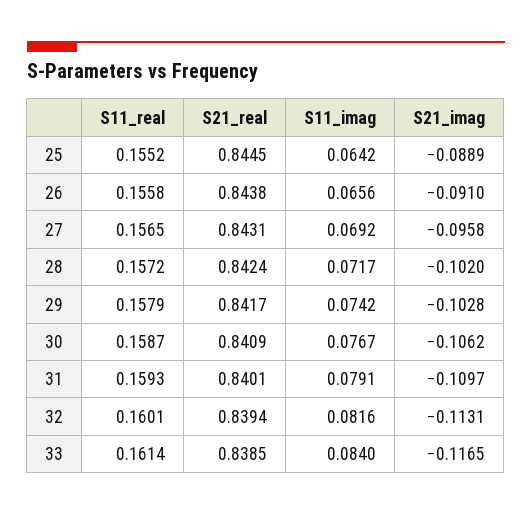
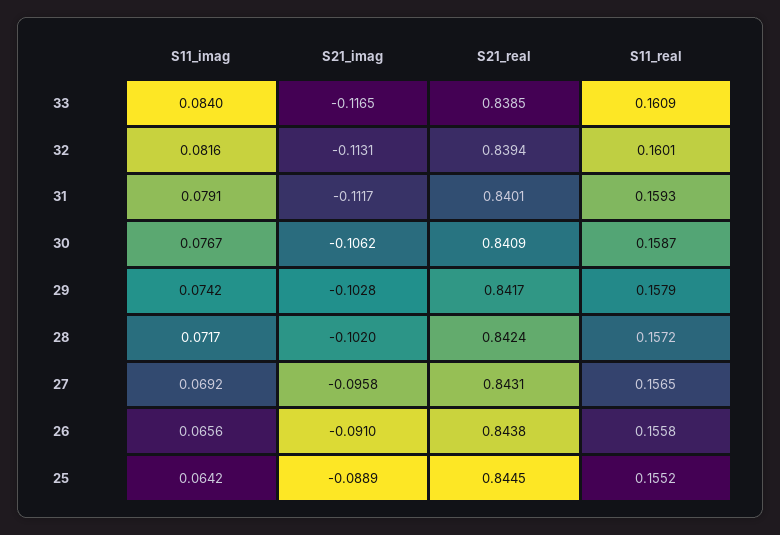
  {
    "S11_real": {
      "25": 0.1552,
      "26": 0.1558,
      "27": 0.1565,
      "28": 0.1572,
      "29": 0.1579,
      "30": 0.1587,
      "31": 0.1593,
      "32": 0.1601,
-     "33": 0.1614
+     "33": 0.1609
    },
    "S21_real": {
      "25": 0.8445,
      "26": 0.8438,
      "27": 0.8431,
      "28": 0.8424,
      "29": 0.8417,
      "30": 0.8409,
      "31": 0.8401,
      "32": 0.8394,
      "33": 0.8385
    },
    "S11_imag": {
      "25": 0.0642,
      "26": 0.0656,
      "27": 0.0692,
      "28": 0.0717,
      "29": 0.0742,
      "30": 0.0767,
      "31": 0.0791,
      "32": 0.0816,
      "33": 0.084
    },
    "S21_imag": {
      "25": -0.0889,
      "26": -0.091,
      "27": -0.0958,
      "28": -0.102,
      "29": -0.1028,
      "30": -0.1062,
-     "31": -0.1097,
+     "31": -0.1117,
      "32": -0.1131,
      "33": -0.1165
    }
  }

